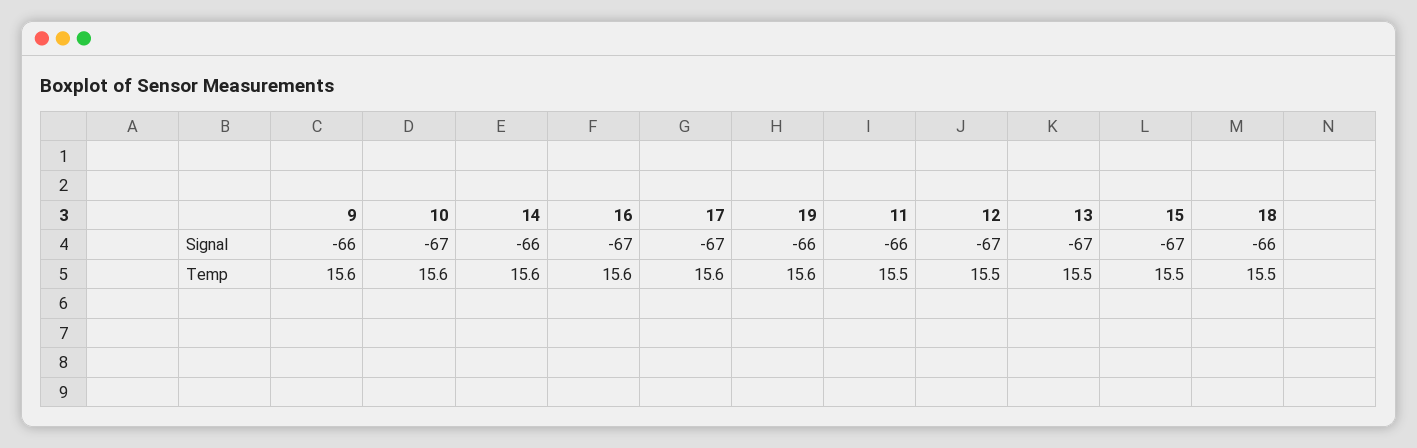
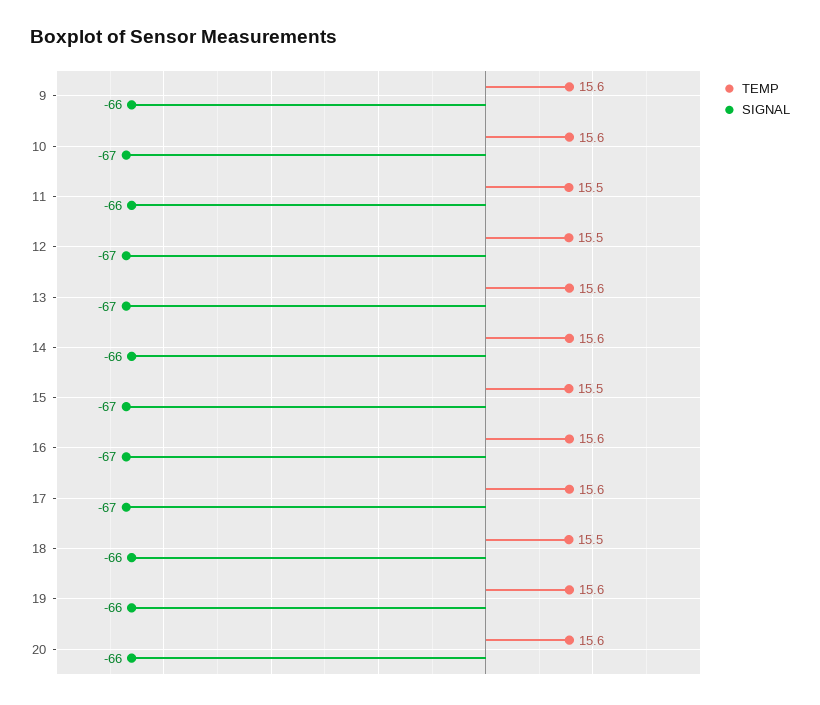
  {
    "Signal": {
      "9": -66,
      "10": -67,
      "14": -66,
      "16": -67,
      "17": -67,
      "19": -66,
      "11": -66,
      "12": -67,
      "13": -67,
      "15": -67,
-     "18": -66
+     "18": -66,
+     "20": -66
    },
    "Temp": {
      "9": 15.6,
      "10": 15.6,
      "14": 15.6,
      "16": 15.6,
      "17": 15.6,
      "19": 15.6,
      "11": 15.5,
      "12": 15.5,
-     "13": 15.5,
+     "13": 15.6,
      "15": 15.5,
-     "18": 15.5
+     "18": 15.5,
+     "20": 15.6
    }
  }

